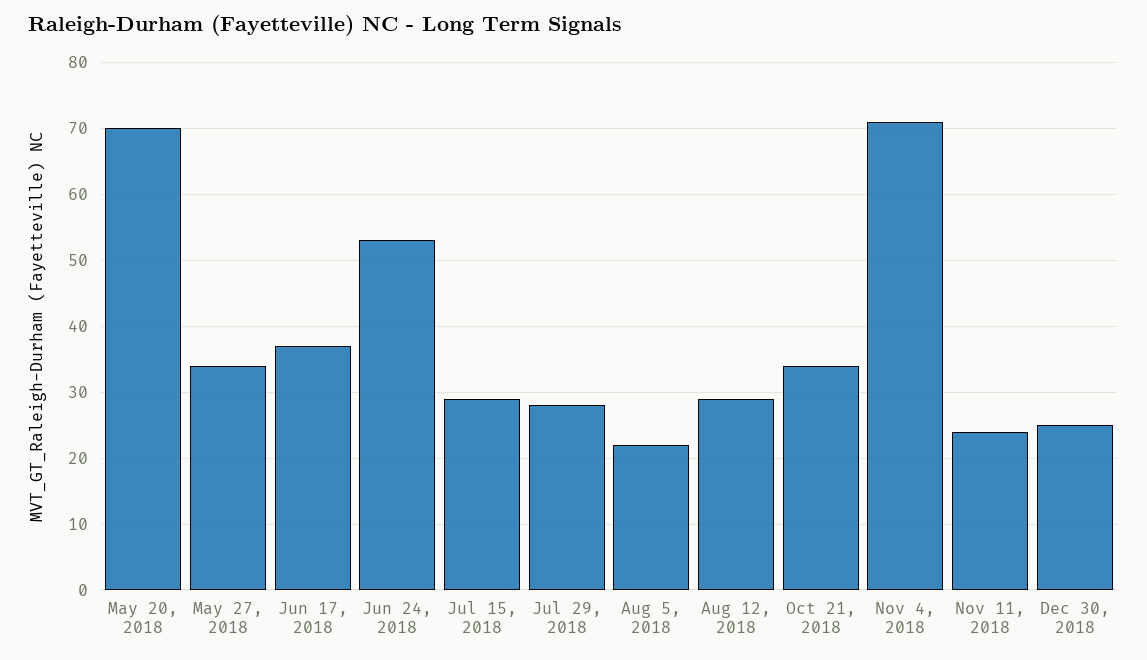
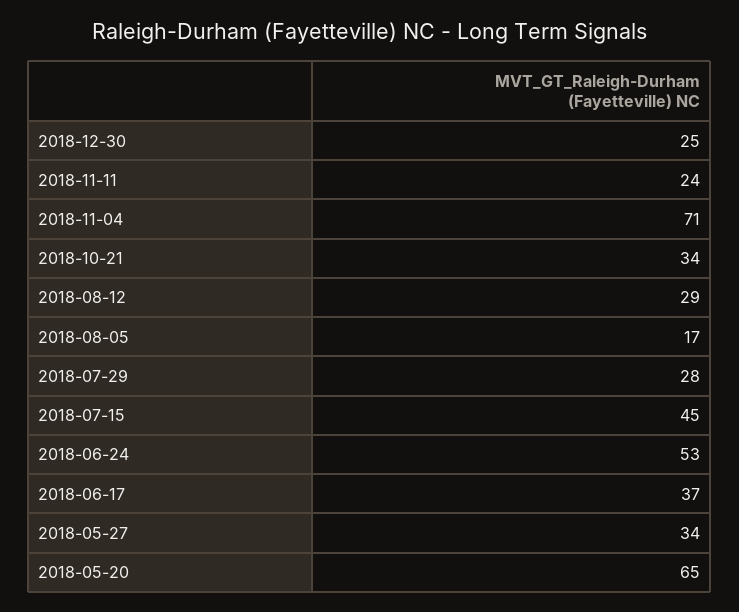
  {
-   "May 20, 2018": 70,
+   "May 20, 2018": 65,
    "May 27, 2018": 34,
    "Jun 17, 2018": 37,
    "Jun 24, 2018": 53,
-   "Jul 15, 2018": 29,
+   "Jul 15, 2018": 45,
    "Jul 29, 2018": 28,
-   "Aug 5, 2018": 22,
+   "Aug 5, 2018": 17,
    "Aug 12, 2018": 29,
    "Oct 21, 2018": 34,
    "Nov 4, 2018": 71,
    "Nov 11, 2018": 24,
    "Dec 30, 2018": 25
  }

